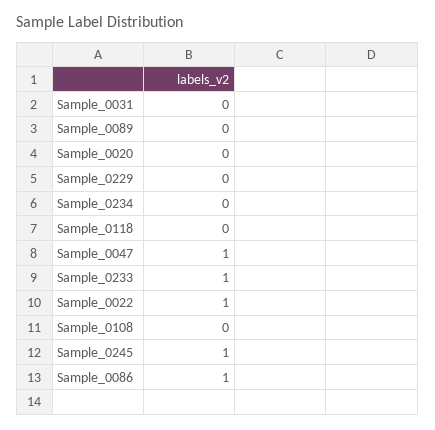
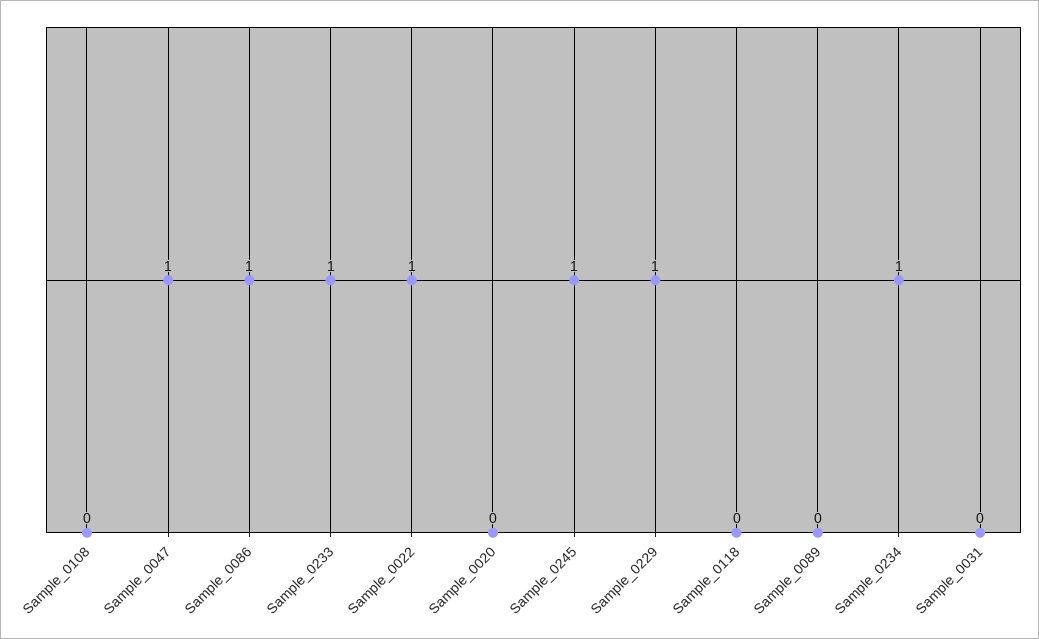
  {
    "Sample_0031": 0,
    "Sample_0089": 0,
    "Sample_0020": 0,
-   "Sample_0229": 0,
+   "Sample_0229": 1,
-   "Sample_0234": 0,
+   "Sample_0234": 1,
    "Sample_0118": 0,
    "Sample_0047": 1,
    "Sample_0233": 1,
    "Sample_0022": 1,
    "Sample_0108": 0,
    "Sample_0245": 1,
    "Sample_0086": 1
  }

